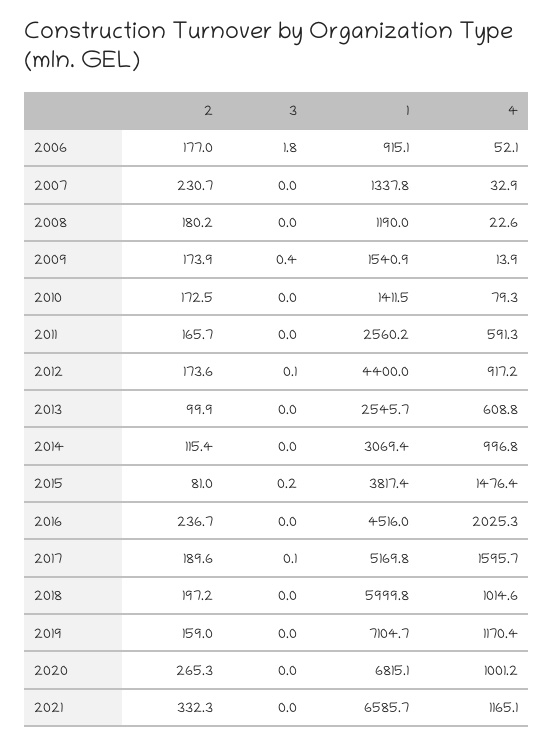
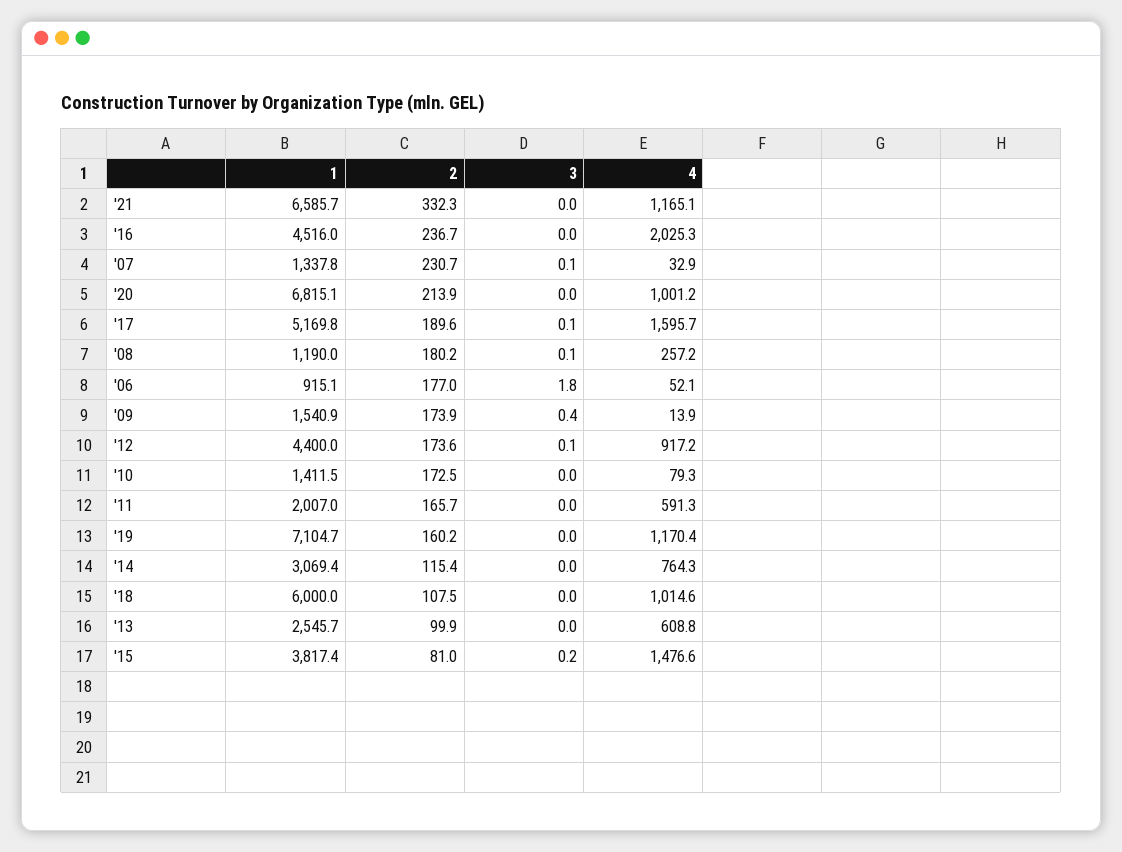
  {
    "2": {
      "2006": 177,
      "2007": 230.7,
      "2008": 180.2,
      "2009": 173.9,
      "2010": 172.5,
      "2011": 165.7,
      "2012": 173.6,
      "2013": 99.9,
      "2014": 115.4,
      "2015": 81,
      "2016": 236.7,
      "2017": 189.6,
-     "2018": 197.2,
+     "2018": 107.5,
-     "2019": 159,
+     "2019": 160.2,
-     "2020": 265.3,
+     "2020": 213.9,
      "2021": 332.3
    },
    "3": {
      "2006": 1.8,
-     "2007": 0,
+     "2007": 0.1,
-     "2008": 0,
+     "2008": 0.1,
      "2009": 0.4,
      "2010": 0,
      "2011": 0,
      "2012": 0.1,
      "2013": 0,
      "2014": 0,
      "2015": 0.2,
      "2016": 0,
      "2017": 0.1,
      "2018": 0,
      "2019": 0,
      "2020": 0,
      "2021": 0
    },
    "1": {
      "2006": 915.1,
      "2007": 1337.8,
      "2008": 1190,
      "2009": 1540.9,
      "2010": 1411.5,
-     "2011": 2560.2,
+     "2011": 2007,
      "2012": 4400,
      "2013": 2545.7,
      "2014": 3069.4,
      "2015": 3817.4,
      "2016": 4516,
      "2017": 5169.8,
-     "2018": 5999.8,
+     "2018": 6000,
      "2019": 7104.7,
      "2020": 6815.1,
      "2021": 6585.7
    },
    "4": {
      "2006": 52.1,
      "2007": 32.9,
-     "2008": 22.6,
+     "2008": 257.2,
      "2009": 13.9,
      "2010": 79.3,
      "2011": 591.3,
      "2012": 917.2,
      "2013": 608.8,
-     "2014": 996.8,
+     "2014": 764.3,
-     "2015": 1476.4,
+     "2015": 1476.6,
      "2016": 2025.3,
      "2017": 1595.7,
      "2018": 1014.6,
      "2019": 1170.4,
      "2020": 1001.2,
      "2021": 1165.1
    }
  }

